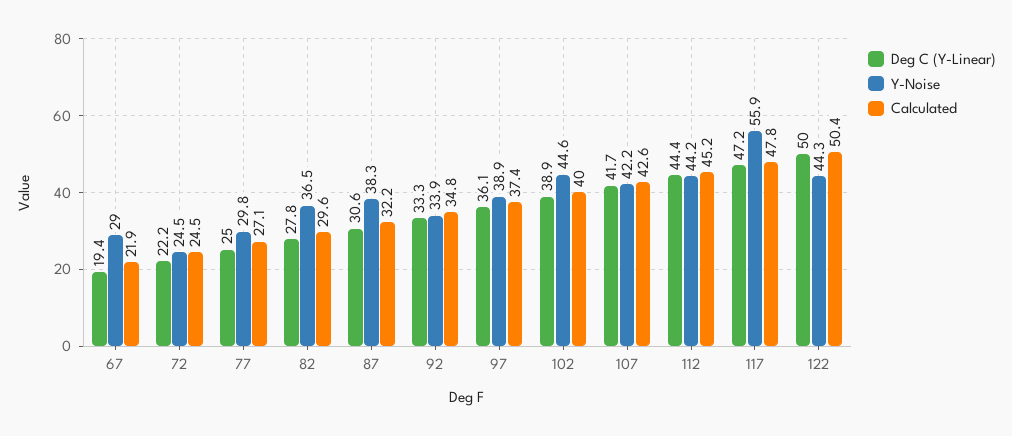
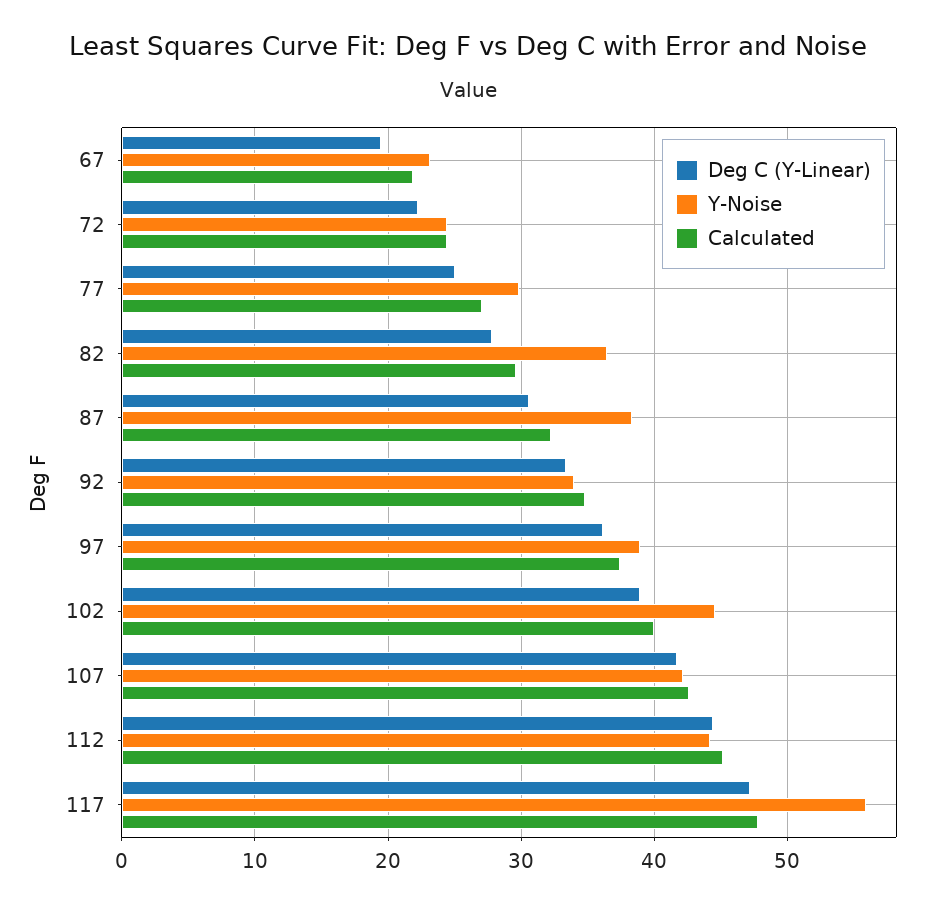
  {
    "Deg C (Y-Linear)": {
      "67": 19.4,
      "72": 22.2,
      "77": 25,
      "82": 27.8,
      "87": 30.6,
      "92": 33.3,
      "97": 36.1,
      "102": 38.9,
      "107": 41.7,
      "112": 44.4,
-     "117": 47.2,
+     "117": 47.2
-     "122": 50
    },
    "Y-Noise": {
-     "67": 29,
+     "67": 23,
      "72": 24.5,
      "77": 29.8,
      "82": 36.5,
      "87": 38.3,
      "92": 33.9,
      "97": 38.9,
      "102": 44.6,
      "107": 42.2,
      "112": 44.2,
-     "117": 55.9,
+     "117": 55.9
-     "122": 44.3
    },
    "Calculated": {
      "67": 21.9,
      "72": 24.5,
      "77": 27.1,
      "82": 29.6,
      "87": 32.2,
      "92": 34.8,
      "97": 37.4,
      "102": 40,
      "107": 42.6,
      "112": 45.2,
-     "117": 47.8,
+     "117": 47.8
-     "122": 50.4
    }
  }

